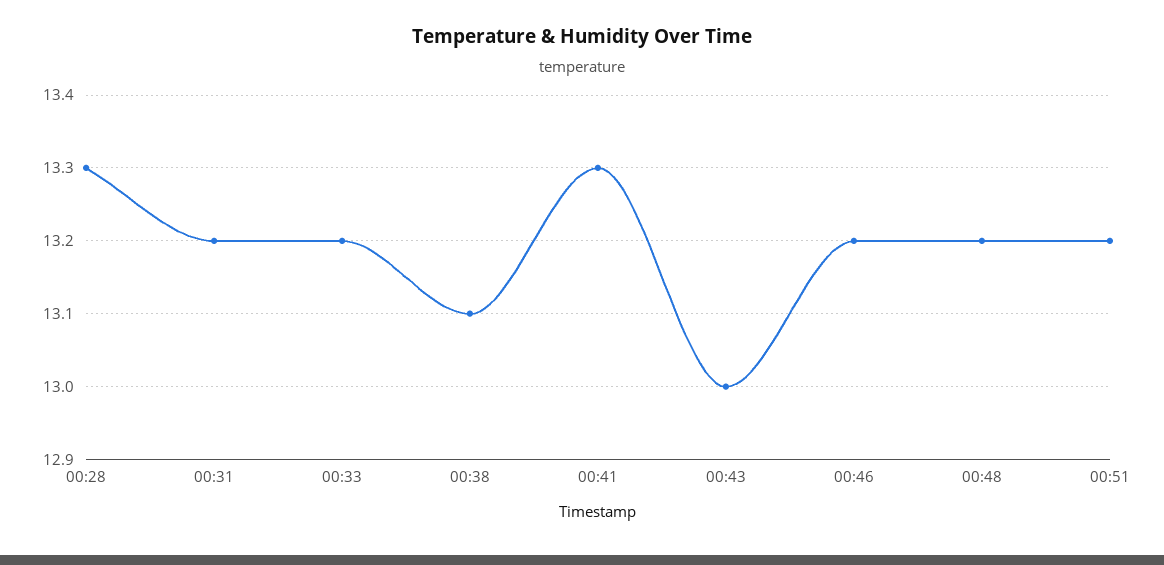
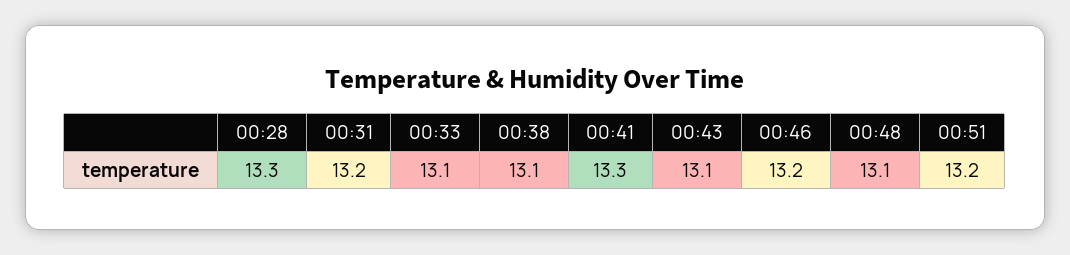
  {
    "00:28": 13.3,
    "00:31": 13.2,
-   "00:33": 13.2,
+   "00:33": 13.1,
    "00:38": 13.1,
    "00:41": 13.3,
-   "00:43": 13,
+   "00:43": 13.1,
    "00:46": 13.2,
-   "00:48": 13.2,
+   "00:48": 13.1,
    "00:51": 13.2
  }

